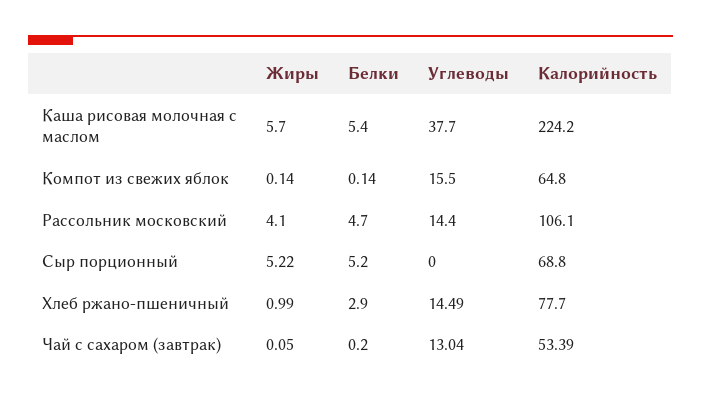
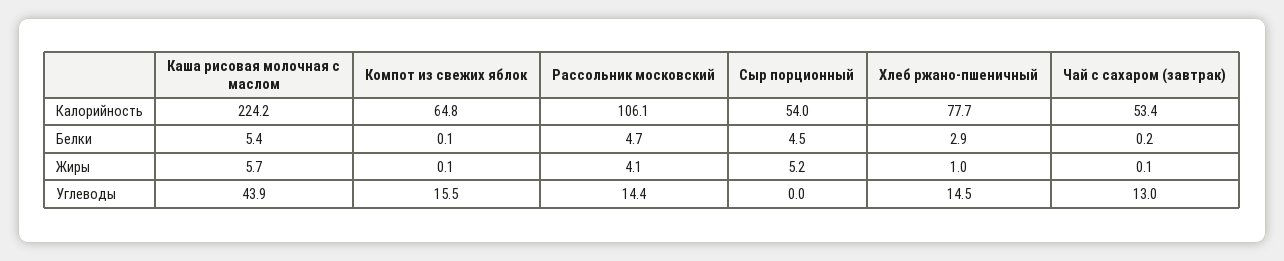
  {
    "Жиры": {
      "Каша рисовая молочная с маслом": 5.7,
      "Компот из свежих яблок": 0.14,
      "Рассольник московский": 4.1,
      "Сыр порционный": 5.22,
      "Хлеб ржано-пшеничный": 0.99,
      "Чай с сахаром (завтрак)": 0.05
    },
    "Белки": {
      "Каша рисовая молочная с маслом": 5.4,
      "Компот из свежих яблок": 0.14,
      "Рассольник московский": 4.7,
-     "Сыр порционный": 5.2,
+     "Сыр порционный": 4.5,
      "Хлеб ржано-пшеничный": 2.9,
      "Чай с сахаром (завтрак)": 0.2
    },
    "Углеводы": {
-     "Каша рисовая молочная с маслом": 37.7,
+     "Каша рисовая молочная с маслом": 43.9,
      "Компот из свежих яблок": 15.5,
      "Рассольник московский": 14.4,
      "Сыр порционный": 0,
      "Хлеб ржано-пшеничный": 14.49,
      "Чай с сахаром (завтрак)": 13.04
    },
    "Калорийность": {
      "Каша рисовая молочная с маслом": 224.2,
      "Компот из свежих яблок": 64.8,
      "Рассольник московский": 106.1,
-     "Сыр порционный": 68.8,
+     "Сыр порционный": 54,
      "Хлеб ржано-пшеничный": 77.7,
      "Чай с сахаром (завтрак)": 53.39
    }
  }

